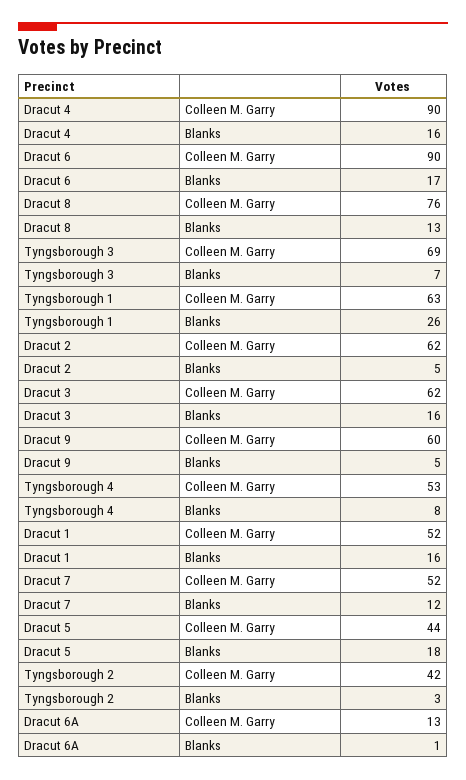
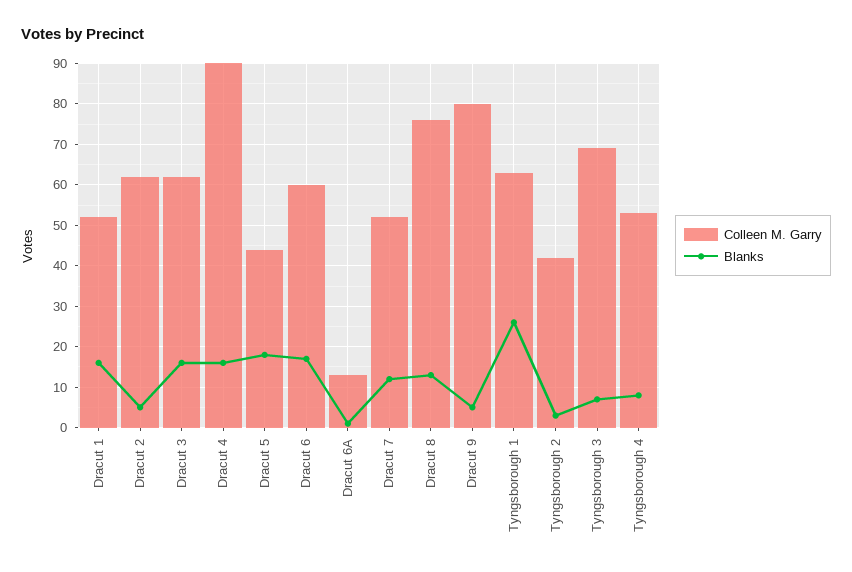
  {
    "Colleen M. Garry": {
      "Dracut 4": 90,
-     "Dracut 6": 90,
+     "Dracut 6": 60,
      "Dracut 8": 76,
      "Tyngsborough 3": 69,
      "Tyngsborough 1": 63,
      "Dracut 2": 62,
      "Dracut 3": 62,
-     "Dracut 9": 60,
+     "Dracut 9": 80,
      "Tyngsborough 4": 53,
      "Dracut 1": 52,
      "Dracut 7": 52,
      "Dracut 5": 44,
      "Tyngsborough 2": 42,
      "Dracut 6A": 13
    },
    "Blanks": {
      "Dracut 4": 16,
      "Dracut 6": 17,
      "Dracut 8": 13,
      "Tyngsborough 3": 7,
      "Tyngsborough 1": 26,
      "Dracut 2": 5,
      "Dracut 3": 16,
      "Dracut 9": 5,
      "Tyngsborough 4": 8,
      "Dracut 1": 16,
      "Dracut 7": 12,
      "Dracut 5": 18,
      "Tyngsborough 2": 3,
      "Dracut 6A": 1
    }
  }

